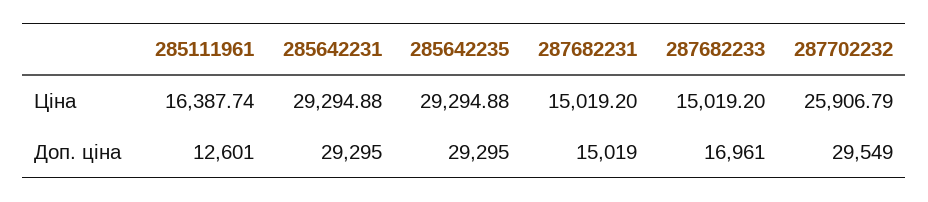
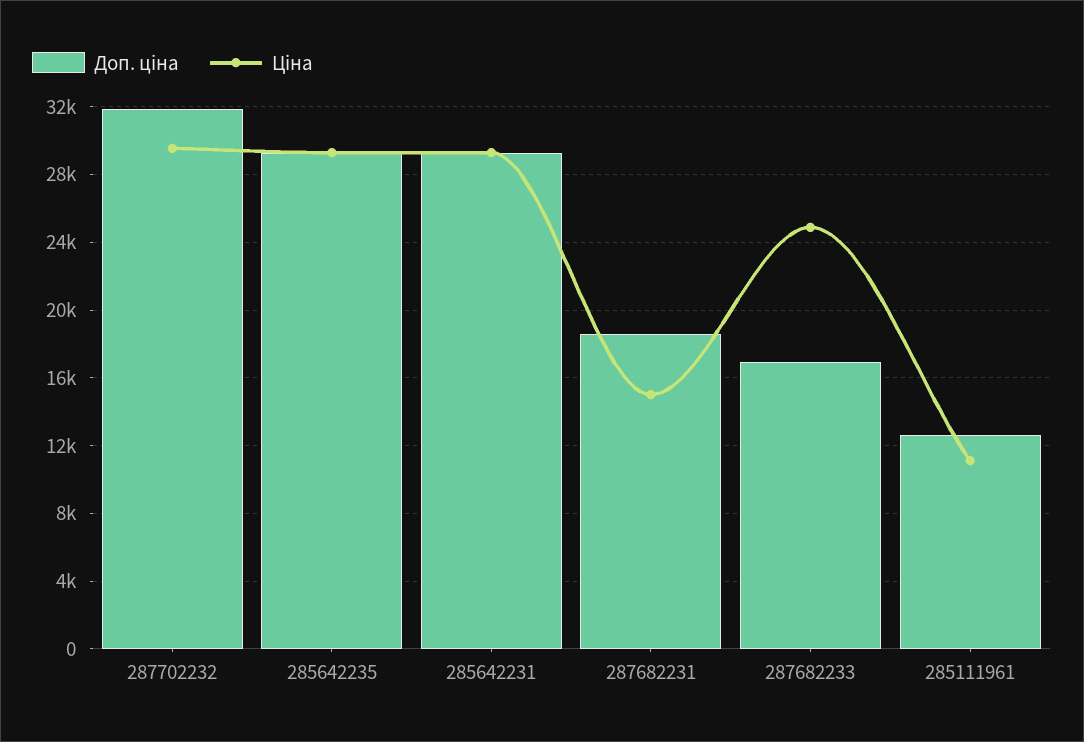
  {
    "Ціна": {
-     "285111961": 16387.74,
+     "285111961": 11000,
      "285642231": 29294.88,
      "285642235": 29294.88,
      "287682231": 15019.2,
-     "287682233": 15019.2,
+     "287682233": 25000,
-     "287702232": 25906.79
+     "287702232": 29500
    },
    "Доп. ціна": {
      "285111961": 12601,
      "285642231": 29295,
      "285642235": 29295,
-     "287682231": 15019,
+     "287682231": 18500,
      "287682233": 16961,
-     "287702232": 29549
+     "287702232": 32000
    }
  }

